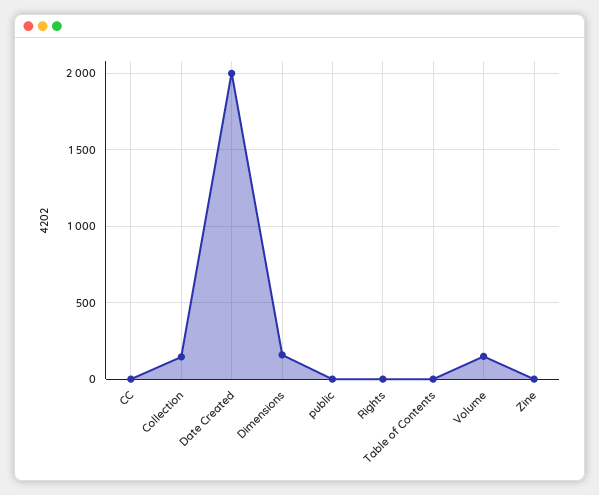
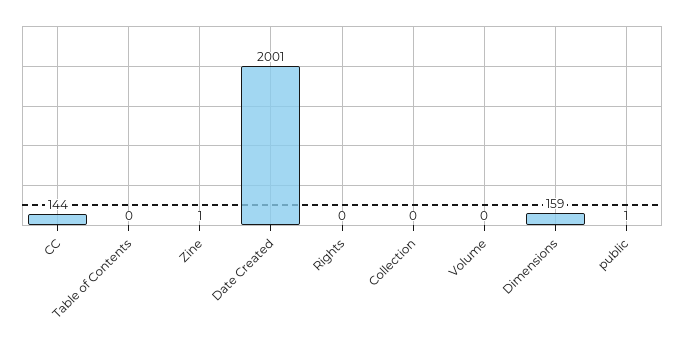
  {
-   "CC": 0,
+   "CC": 144,
-   "Collection": 150,
+   "Collection": 0,
    "Date Created": 2001,
    "Dimensions": 159,
    "public": 1,
    "Rights": 0,
    "Table of Contents": 0,
-   "Volume": 150,
+   "Volume": 0,
    "Zine": 1
  }

